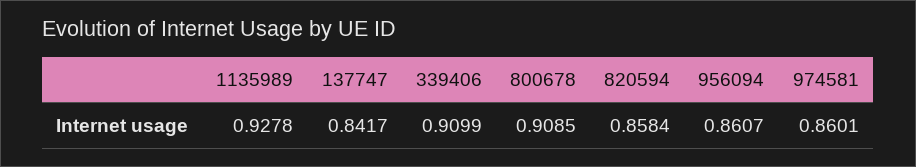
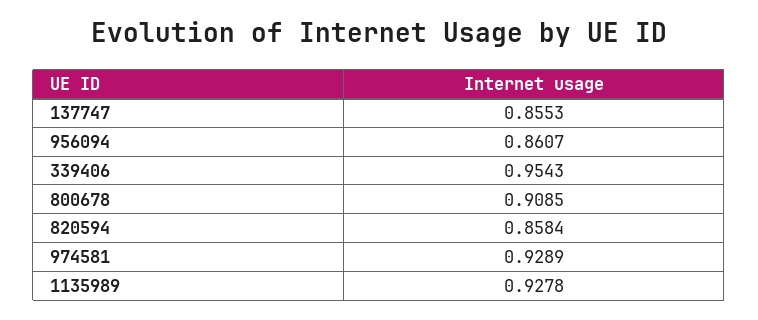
  {
    "1135989": 0.9278,
-   "137747": 0.8417,
+   "137747": 0.8553,
-   "339406": 0.9099,
+   "339406": 0.9543,
    "800678": 0.9085,
    "820594": 0.8584,
    "956094": 0.8607,
-   "974581": 0.8601
+   "974581": 0.9289
  }

